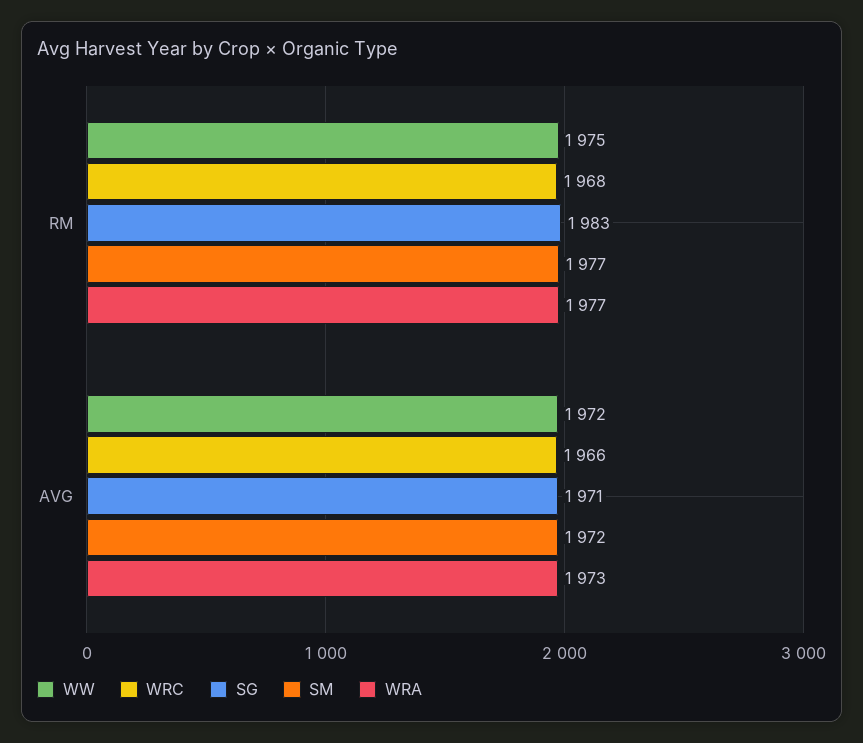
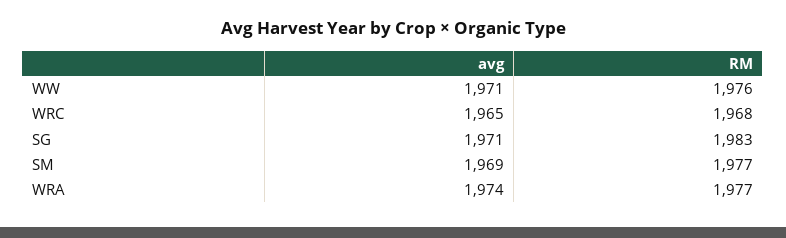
  {
    "WW": {
-     "RM": 1975,
+     "RM": 1976,
-     "AVG": 1972
+     "AVG": 1971
    },
    "WRC": {
      "RM": 1968,
-     "AVG": 1966
+     "AVG": 1965
    },
    "SG": {
      "RM": 1983,
      "AVG": 1971
    },
    "SM": {
      "RM": 1977,
-     "AVG": 1972
+     "AVG": 1969
    },
    "WRA": {
      "RM": 1977,
-     "AVG": 1973
+     "AVG": 1974
    }
  }

